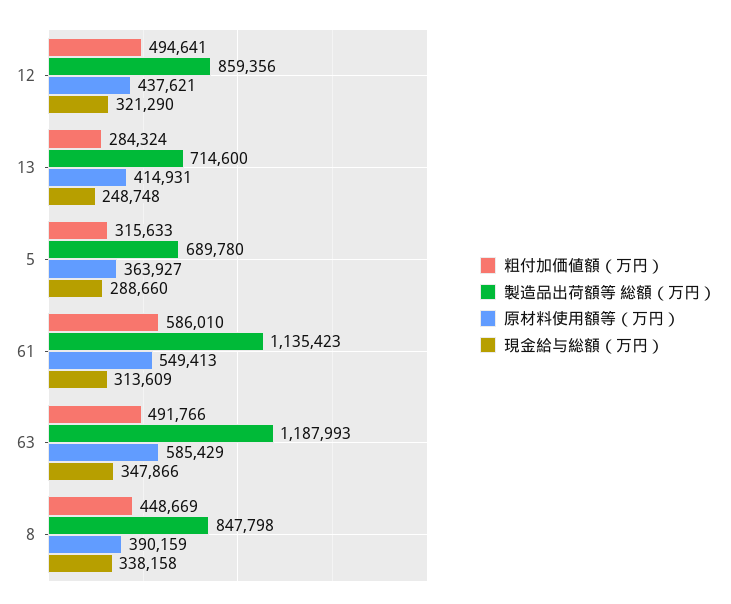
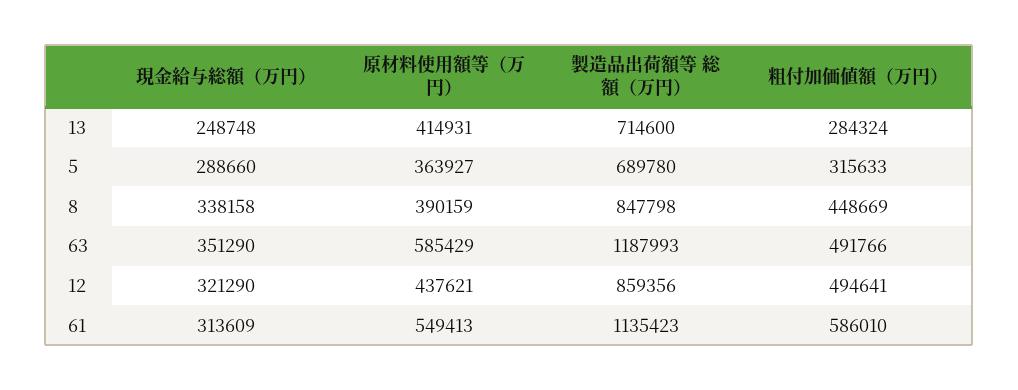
  {
    "粗付加価値額（万円）": {
      "12": 494641,
      "13": 284324,
      "5": 315633,
      "61": 586010,
      "63": 491766,
      "8": 448669
    },
    "製造品出荷額等 総額（万円）": {
      "12": 859356,
      "13": 714600,
      "5": 689780,
      "61": 1135423,
      "63": 1187993,
      "8": 847798
    },
    "原材料使用額等（万円）": {
      "12": 437621,
      "13": 414931,
      "5": 363927,
      "61": 549413,
      "63": 585429,
      "8": 390159
    },
    "現金給与総額（万円）": {
      "12": 321290,
      "13": 248748,
      "5": 288660,
      "61": 313609,
-     "63": 347866,
+     "63": 351290,
      "8": 338158
    }
  }

